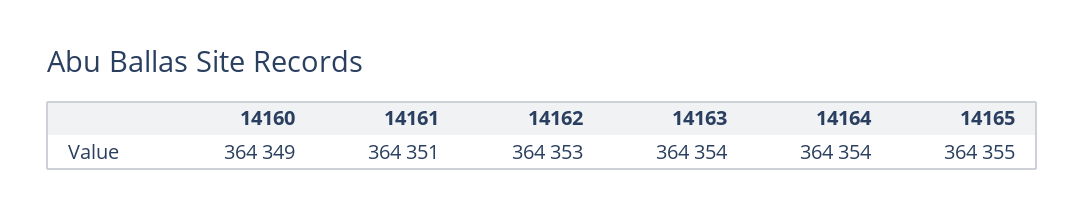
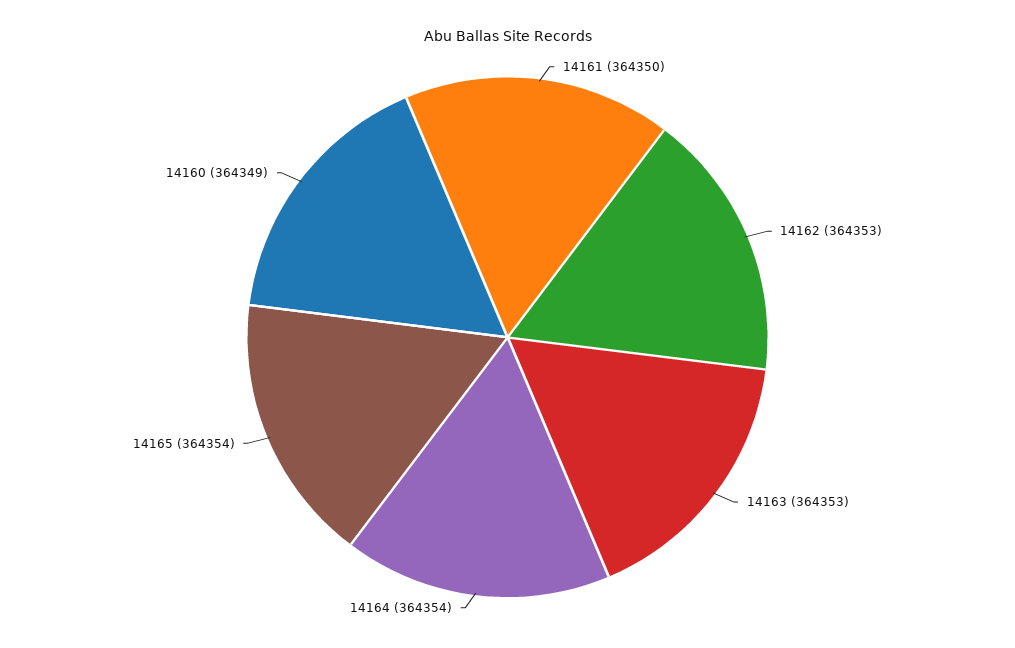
  {
    "14160": 364349,
-   "14161": 364351,
+   "14161": 364350,
    "14162": 364353,
-   "14163": 364354,
+   "14163": 364353,
    "14164": 364354,
-   "14165": 364355
+   "14165": 364354
  }

